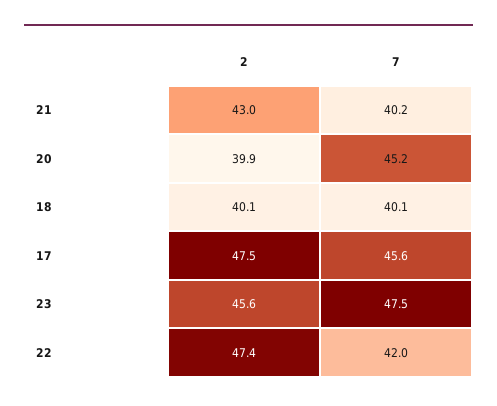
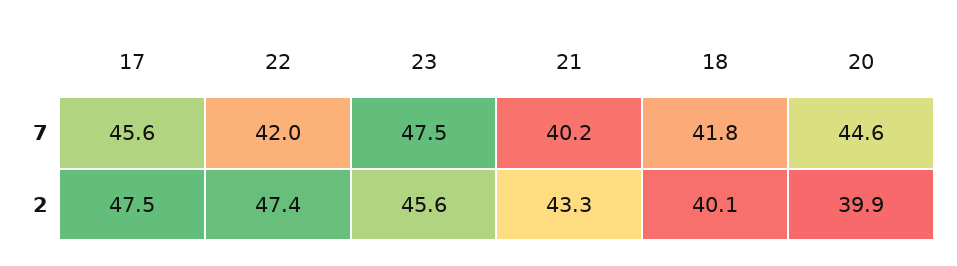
  {
    "2": {
-     "21": 43,
+     "21": 43.3,
      "20": 39.9,
      "18": 40.1,
      "17": 47.5,
      "23": 45.6,
      "22": 47.4
    },
    "7": {
      "21": 40.2,
-     "20": 45.2,
+     "20": 44.6,
-     "18": 40.1,
+     "18": 41.8,
      "17": 45.6,
      "23": 47.5,
      "22": 42
    }
  }

